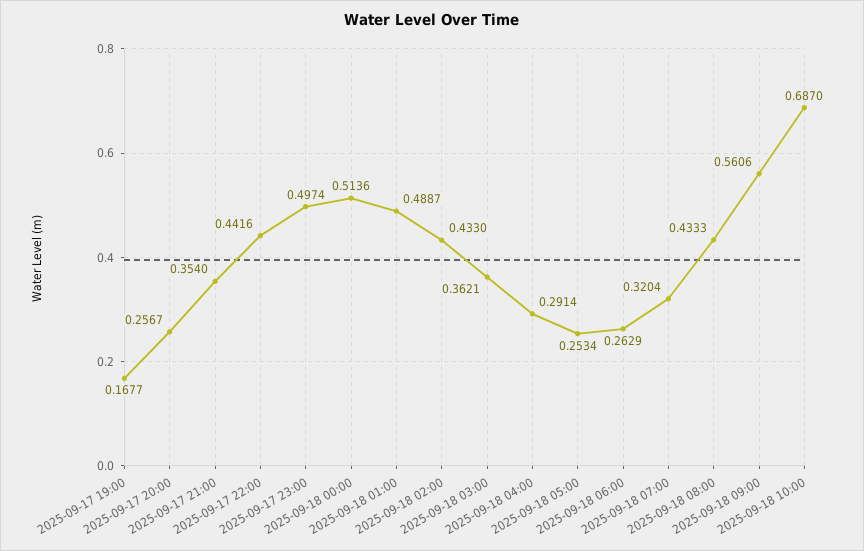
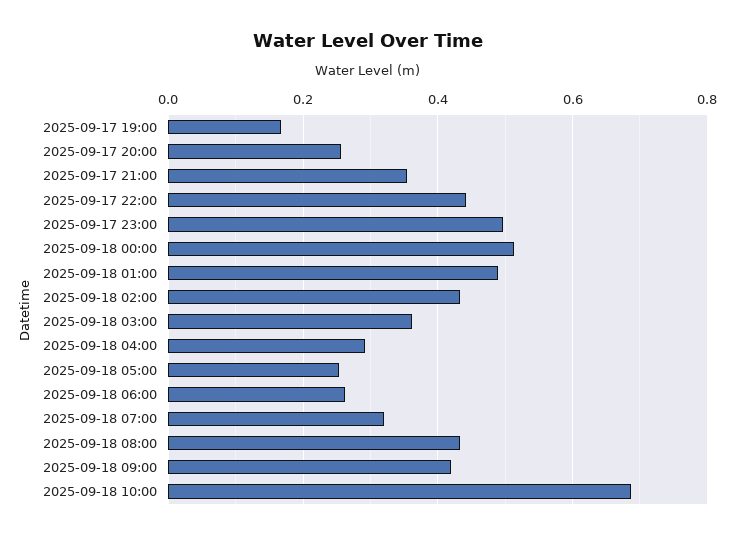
  {
    "2025-09-17 19:00": 0.1677,
    "2025-09-17 20:00": 0.2567,
    "2025-09-17 21:00": 0.354,
    "2025-09-17 22:00": 0.4416,
    "2025-09-17 23:00": 0.4974,
    "2025-09-18 00:00": 0.5136,
    "2025-09-18 01:00": 0.4887,
    "2025-09-18 02:00": 0.433,
    "2025-09-18 03:00": 0.3621,
    "2025-09-18 04:00": 0.2914,
    "2025-09-18 05:00": 0.2534,
    "2025-09-18 06:00": 0.2629,
    "2025-09-18 07:00": 0.3204,
    "2025-09-18 08:00": 0.4333,
-   "2025-09-18 09:00": 0.5606,
+   "2025-09-18 09:00": 0.42,
    "2025-09-18 10:00": 0.687
  }

